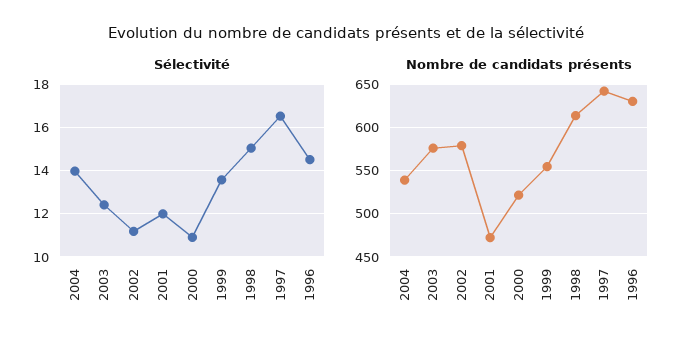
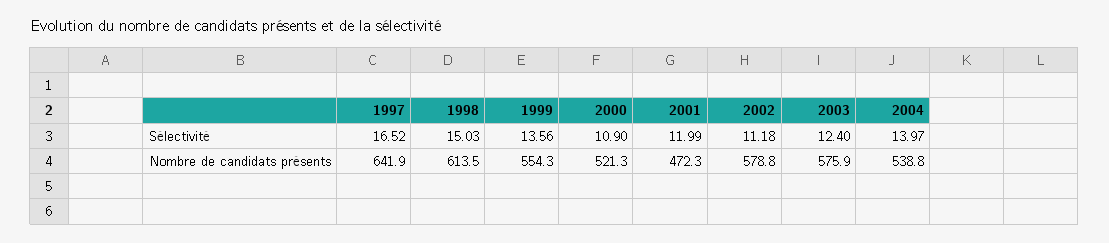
  {
    "Sélectivité": {
      "2004": 13.97,
      "2003": 12.4,
      "2002": 11.18,
      "2001": 11.99,
      "2000": 10.9,
      "1999": 13.56,
      "1998": 15.03,
-     "1997": 16.52,
+     "1997": 16.52
-     "1996": 14.5
    },
    "Nombre de candidats présents": {
      "2004": 538.8,
      "2003": 575.9,
      "2002": 578.8,
      "2001": 472.3,
      "2000": 521.3,
      "1999": 554.3,
      "1998": 613.5,
-     "1997": 641.9,
+     "1997": 641.9
-     "1996": 630
    }
  }

